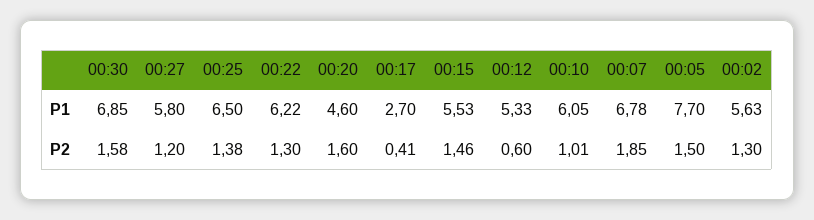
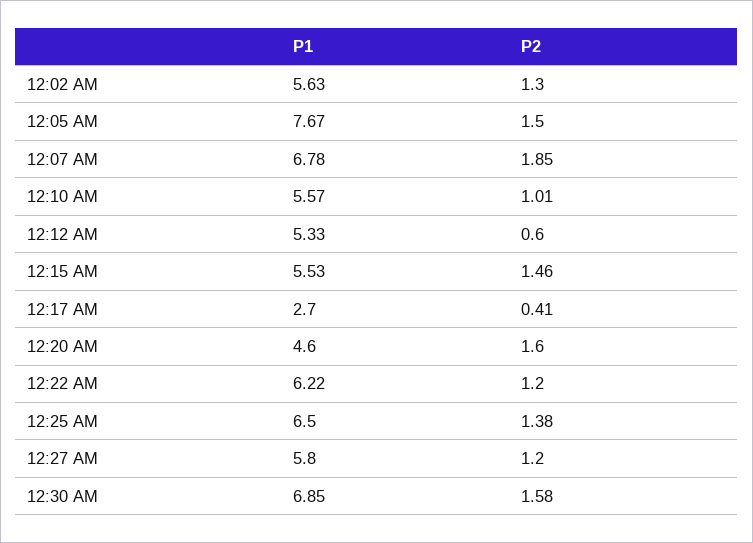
  {
    "00:30": {
      "P1": 6.85,
      "P2": 1.58
    },
    "00:27": {
      "P1": 5.8,
      "P2": 1.2
    },
    "00:25": {
      "P1": 6.5,
      "P2": 1.38
    },
    "00:22": {
      "P1": 6.22,
-     "P2": 1.3
+     "P2": 1.2
    },
    "00:20": {
      "P1": 4.6,
      "P2": 1.6
    },
    "00:17": {
      "P1": 2.7,
      "P2": 0.41
    },
    "00:15": {
      "P1": 5.53,
      "P2": 1.46
    },
    "00:12": {
      "P1": 5.33,
      "P2": 0.6
    },
    "00:10": {
-     "P1": 6.05,
+     "P1": 5.57,
      "P2": 1.01
    },
    "00:07": {
      "P1": 6.78,
      "P2": 1.85
    },
    "00:05": {
-     "P1": 7.7,
+     "P1": 7.67,
      "P2": 1.5
    },
    "00:02": {
      "P1": 5.63,
      "P2": 1.3
    }
  }

